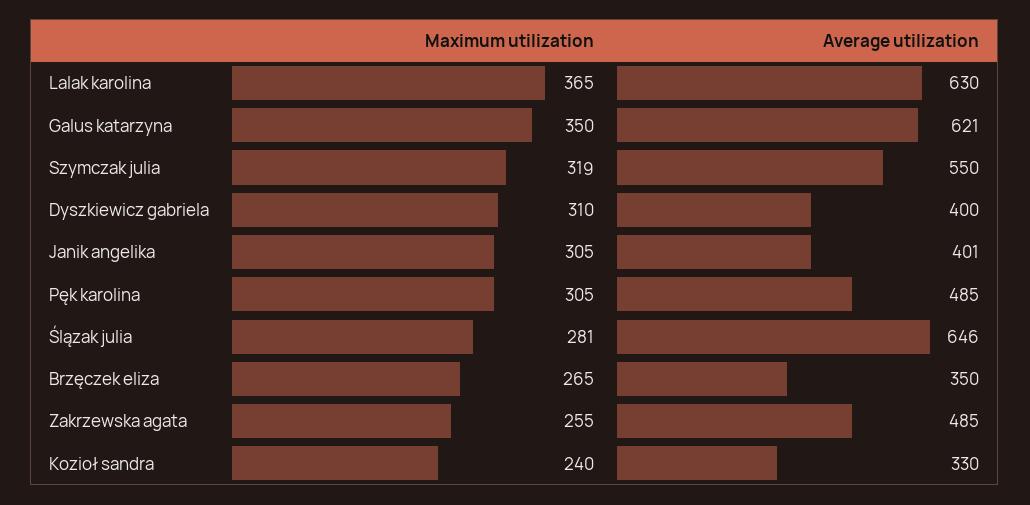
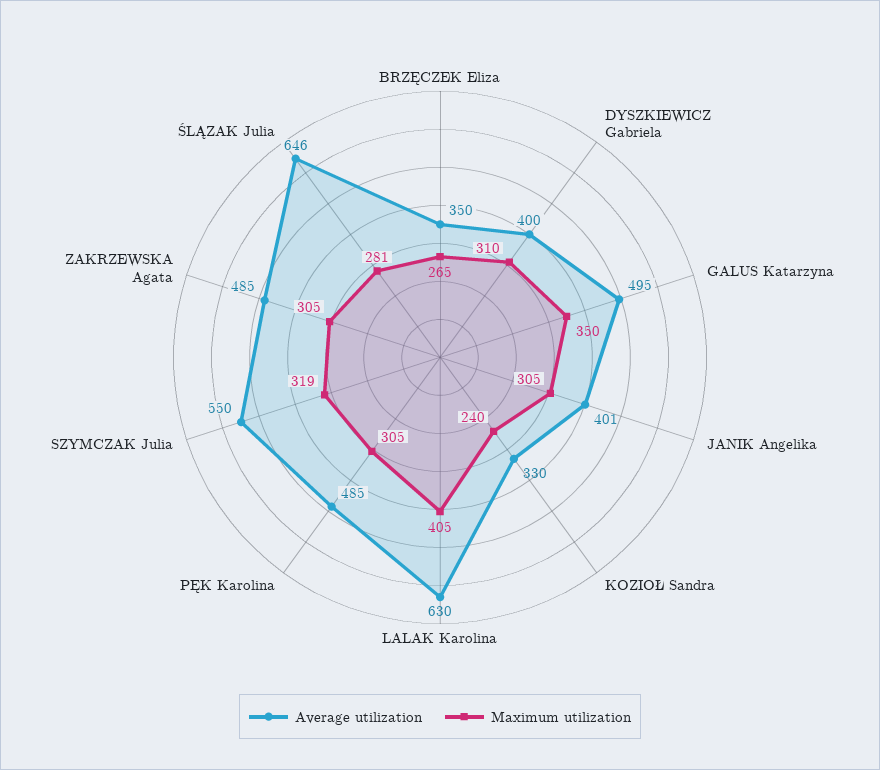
  {
    "Maximum utilization": {
-     "Lalak karolina": 365,
+     "Lalak karolina": 405,
      "Galus katarzyna": 350,
      "Szymczak julia": 319,
      "Dyszkiewicz gabriela": 310,
      "Janik angelika": 305,
      "Pęk karolina": 305,
      "Ślązak julia": 281,
      "Brzęczek eliza": 265,
-     "Zakrzewska agata": 255,
+     "Zakrzewska agata": 305,
      "Kozioł sandra": 240
    },
    "Average utilization": {
      "Lalak karolina": 630,
-     "Galus katarzyna": 621,
+     "Galus katarzyna": 495,
      "Szymczak julia": 550,
      "Dyszkiewicz gabriela": 400,
      "Janik angelika": 401,
      "Pęk karolina": 485,
      "Ślązak julia": 646,
      "Brzęczek eliza": 350,
      "Zakrzewska agata": 485,
      "Kozioł sandra": 330
    }
  }

